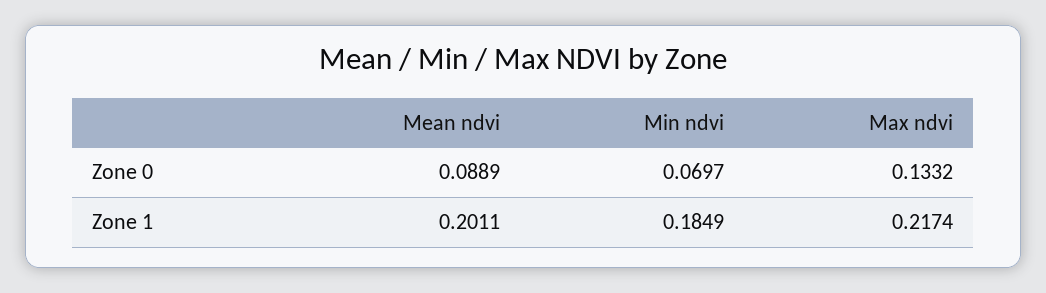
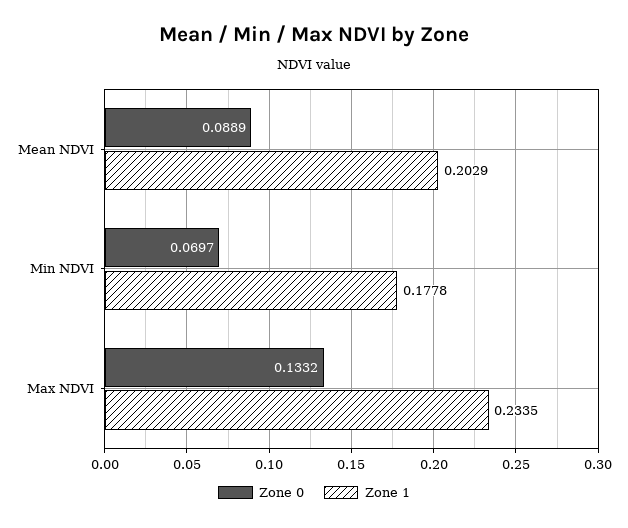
  {
    "Zone 0": {
      "Mean ndvi": 0.0889,
      "Min ndvi": 0.0697,
      "Max ndvi": 0.1332
    },
    "Zone 1": {
-     "Mean ndvi": 0.2011,
+     "Mean ndvi": 0.2029,
-     "Min ndvi": 0.1849,
+     "Min ndvi": 0.1778,
-     "Max ndvi": 0.2174
+     "Max ndvi": 0.2335
    }
  }

